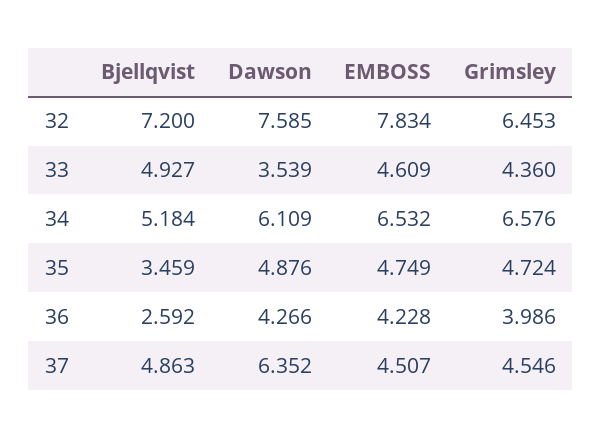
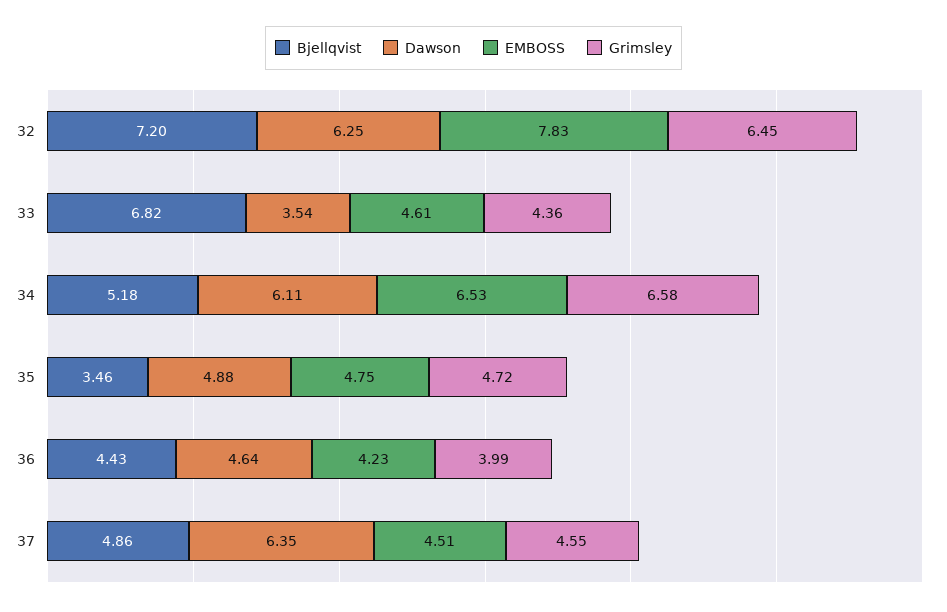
  {
    "Bjellqvist": {
      "32": 7.2,
-     "33": 4.927,
+     "33": 6.82,
      "34": 5.184,
      "35": 3.459,
-     "36": 2.592,
+     "36": 4.43,
      "37": 4.863
    },
    "Dawson": {
-     "32": 7.585,
+     "32": 6.25,
      "33": 3.539,
      "34": 6.109,
      "35": 4.876,
-     "36": 4.266,
+     "36": 4.64,
      "37": 6.352
    },
    "EMBOSS": {
      "32": 7.834,
      "33": 4.609,
      "34": 6.532,
      "35": 4.749,
      "36": 4.228,
      "37": 4.507
    },
    "Grimsley": {
      "32": 6.453,
      "33": 4.36,
      "34": 6.576,
      "35": 4.724,
      "36": 3.986,
      "37": 4.546
    }
  }

